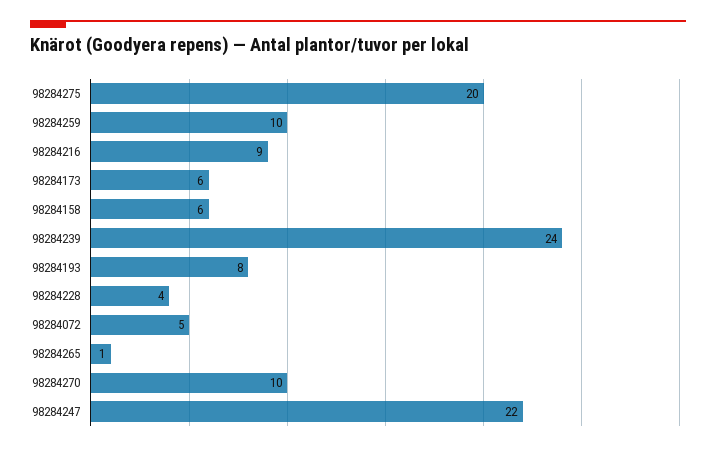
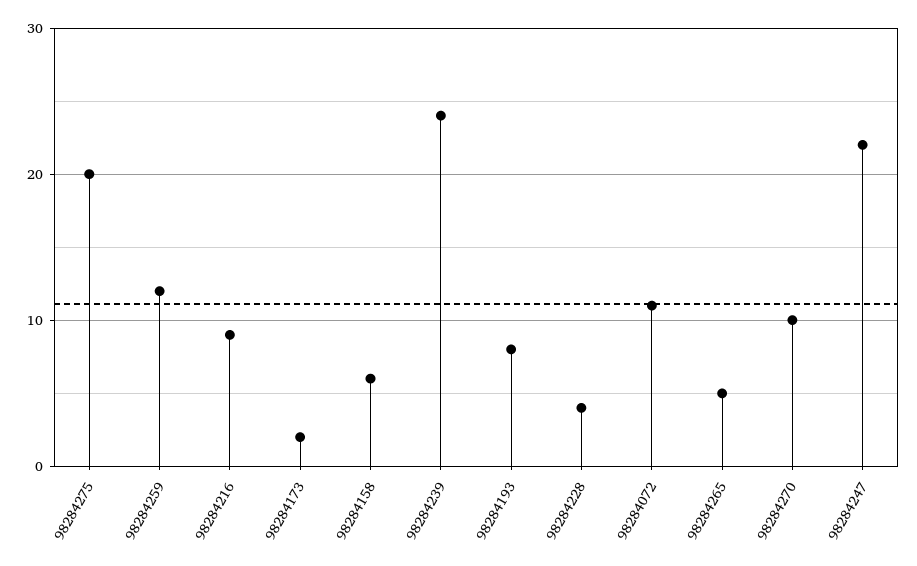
  {
    "98284275": 20,
-   "98284259": 10,
+   "98284259": 12,
    "98284216": 9,
-   "98284173": 6,
+   "98284173": 2,
    "98284158": 6,
    "98284239": 24,
    "98284193": 8,
    "98284228": 4,
-   "98284072": 5,
+   "98284072": 11,
-   "98284265": 1,
+   "98284265": 5,
    "98284270": 10,
    "98284247": 22
  }

